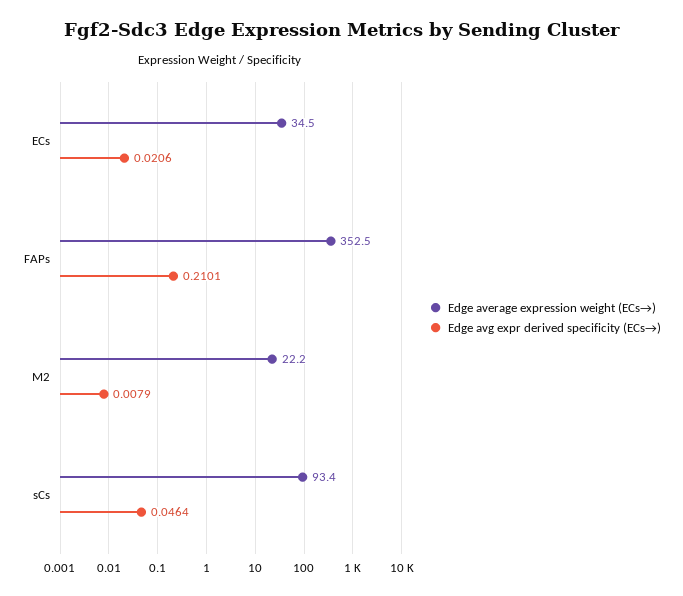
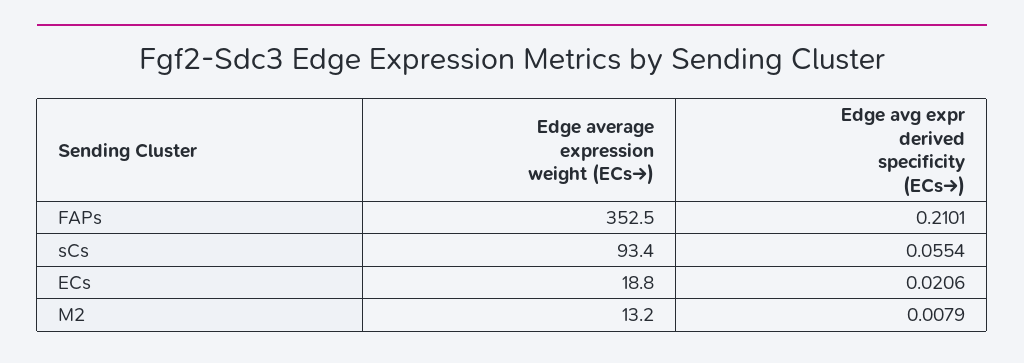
  {
    "Edge average expression weight (ECs→)": {
-     "ECs": 34.5,
+     "ECs": 18.8,
      "FAPs": 352.5,
-     "M2": 22.2,
+     "M2": 13.2,
      "sCs": 93.4
    },
    "Edge avg expr derived specificity (ECs→)": {
      "ECs": 0.0206,
      "FAPs": 0.2101,
      "M2": 0.0079,
-     "sCs": 0.0464
+     "sCs": 0.0554
    }
  }

